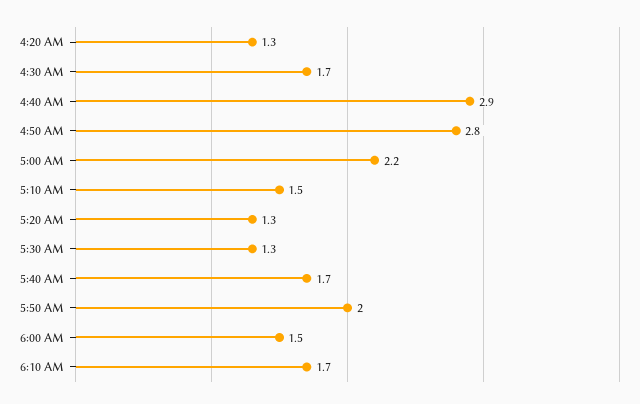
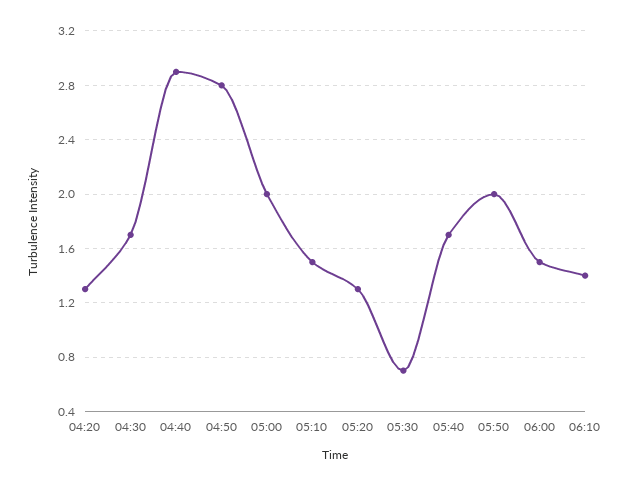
  {
    "4:20 AM": 1.3,
    "4:30 AM": 1.7,
    "4:40 AM": 2.9,
    "4:50 AM": 2.8,
-   "5:00 AM": 2.2,
+   "5:00 AM": 2,
    "5:10 AM": 1.5,
    "5:20 AM": 1.3,
-   "5:30 AM": 1.3,
+   "5:30 AM": 0.7,
    "5:40 AM": 1.7,
    "5:50 AM": 2,
    "6:00 AM": 1.5,
-   "6:10 AM": 1.7
+   "6:10 AM": 1.4
  }

